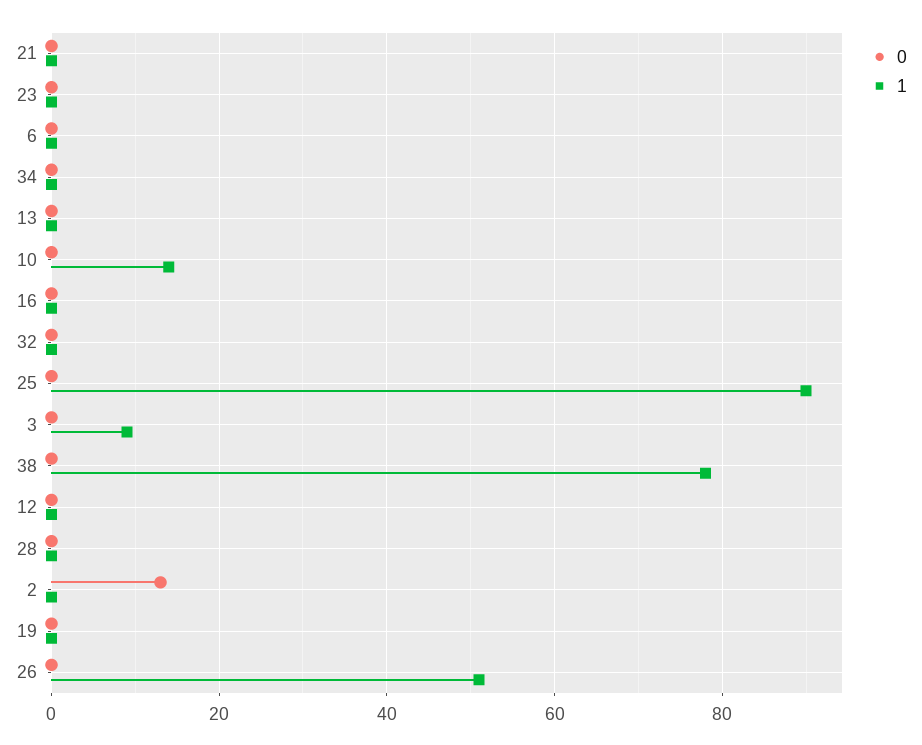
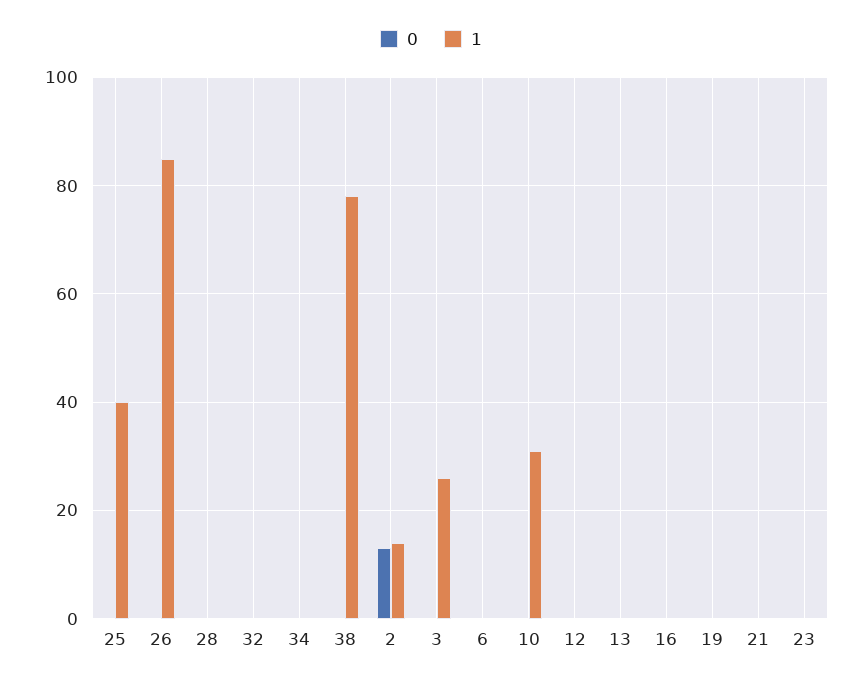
  {
    "0": {
      "21": 0,
      "23": 0,
      "6": 0,
      "34": 0,
      "13": 0,
      "10": 0,
      "16": 0,
      "32": 0,
      "25": 0,
      "3": 0,
      "38": 0,
      "12": 0,
      "28": 0,
      "2": 15,
      "19": 0,
      "26": 0
    },
    "1": {
      "21": 0,
      "23": 0,
      "6": 0,
      "34": 0,
      "13": 0,
-     "10": 15,
+     "10": 30,
      "16": 0,
      "32": 0,
-     "25": 90,
+     "25": 40,
-     "3": 10,
+     "3": 25,
      "38": 80,
      "12": 0,
      "28": 0,
-     "2": 0,
+     "2": 15,
      "19": 0,
-     "26": 50
+     "26": 85
    }
  }

